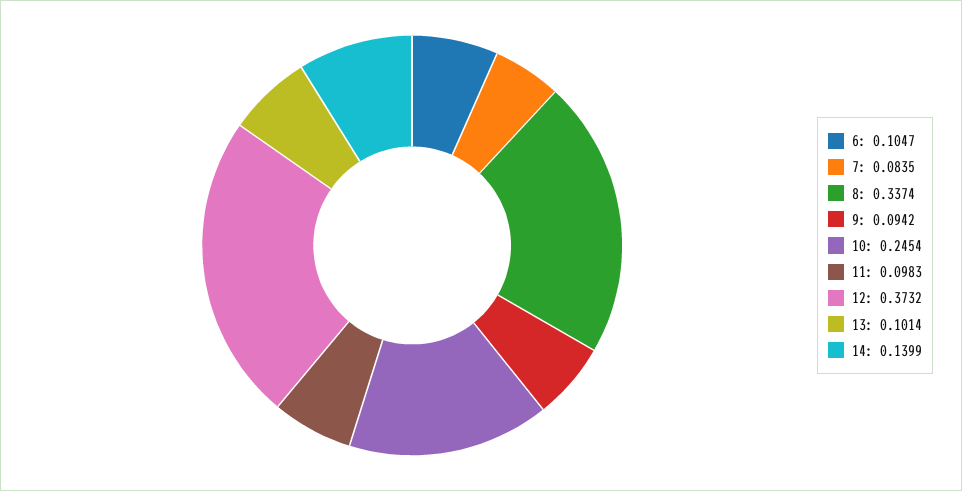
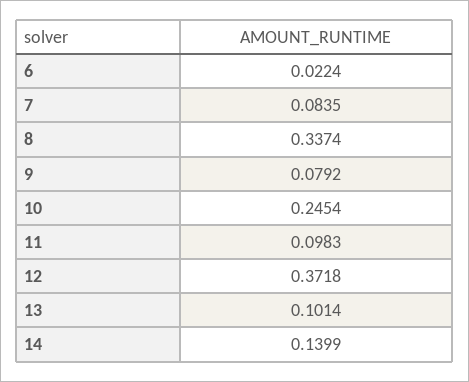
  {
-   "6": 0.1047,
+   "6": 0.0224,
    "7": 0.0835,
    "8": 0.3374,
-   "9": 0.0942,
+   "9": 0.0792,
    "10": 0.2454,
    "11": 0.0983,
-   "12": 0.3732,
+   "12": 0.3718,
    "13": 0.1014,
    "14": 0.1399
  }

